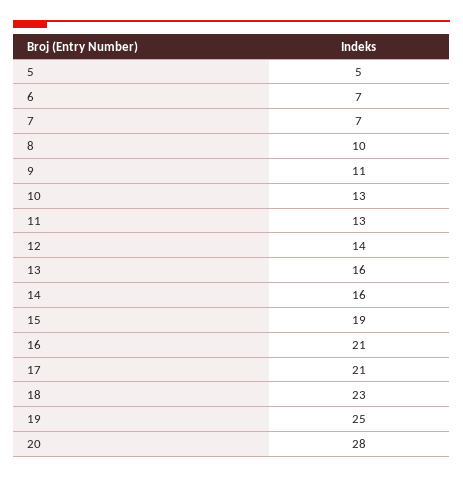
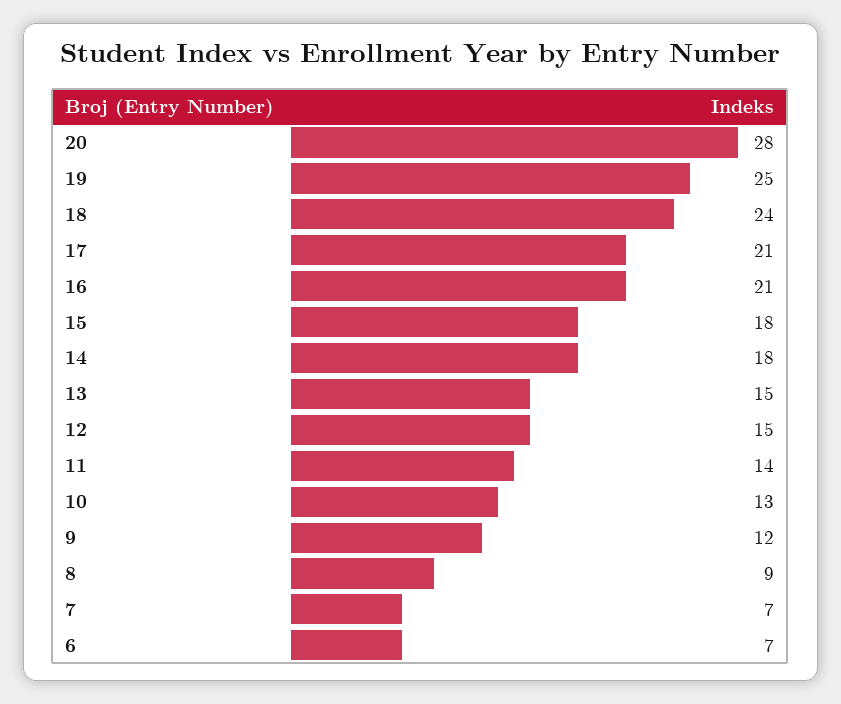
  {
-   "5": 5,
    "6": 7,
    "7": 7,
-   "8": 10,
+   "8": 9,
-   "9": 11,
+   "9": 12,
    "10": 13,
-   "11": 13,
+   "11": 14,
-   "12": 14,
+   "12": 15,
-   "13": 16,
+   "13": 15,
-   "14": 16,
+   "14": 18,
-   "15": 19,
+   "15": 18,
    "16": 21,
    "17": 21,
-   "18": 23,
+   "18": 24,
    "19": 25,
    "20": 28
  }

